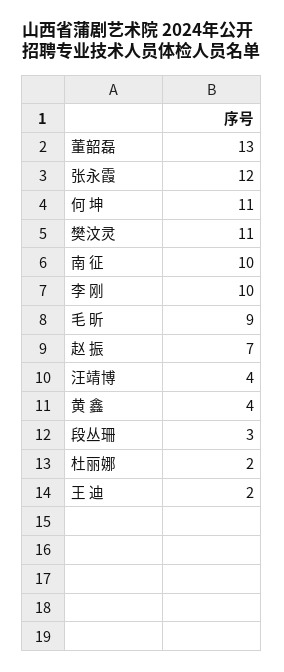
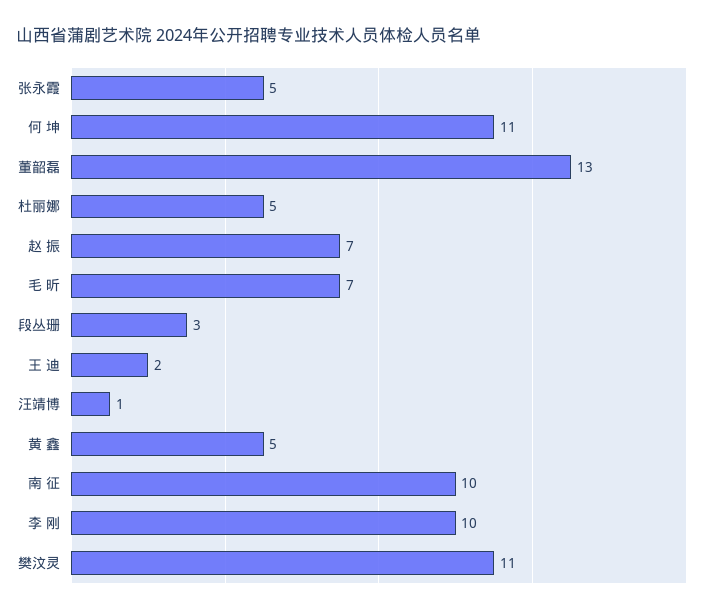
  {
    "董韶磊": 13,
-   "张永霞": 12,
+   "张永霞": 5,
    "何 坤": 11,
    "樊汶灵": 11,
    "南 征": 10,
    "李 刚": 10,
-   "毛 昕": 9,
+   "毛 昕": 7,
    "赵 振": 7,
-   "汪靖博": 4,
+   "汪靖博": 1,
-   "黄 鑫": 4,
+   "黄 鑫": 5,
    "段丛珊": 3,
-   "杜丽娜": 2,
+   "杜丽娜": 5,
    "王 迪": 2
  }

